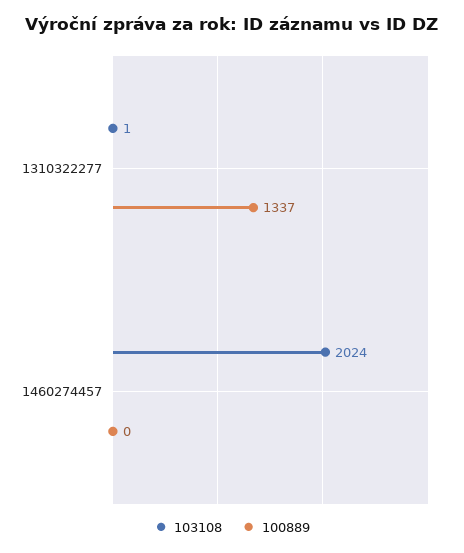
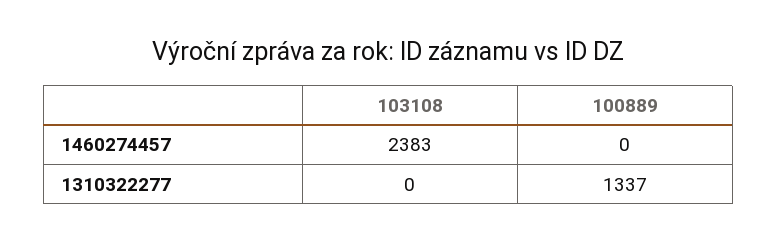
  {
    "103108": {
-     "1310322277": 1,
+     "1310322277": 0,
-     "1460274457": 2024
+     "1460274457": 2383
    },
    "100889": {
      "1310322277": 1337,
      "1460274457": 0
    }
  }

